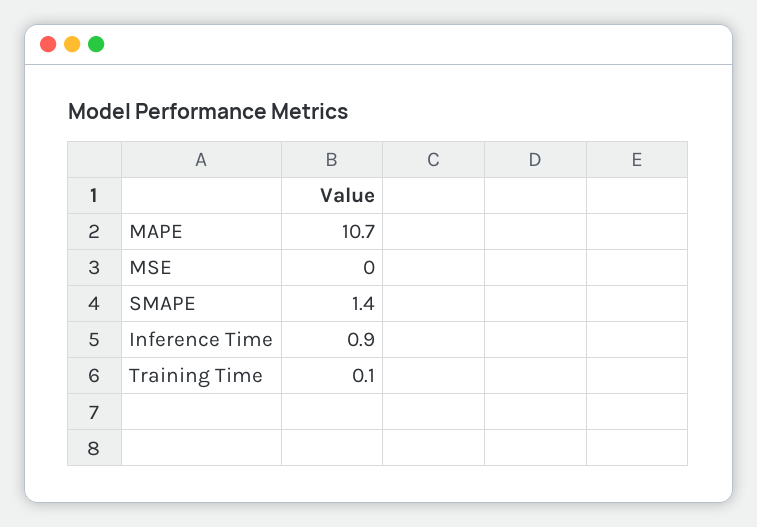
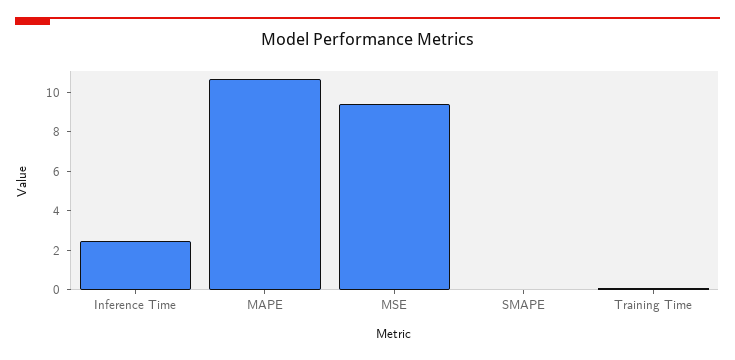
  {
    "MAPE": 10.7,
-   "MSE": 0,
+   "MSE": 9.5,
-   "SMAPE": 1.4,
+   "SMAPE": 0,
-   "Inference Time": 0.9,
+   "Inference Time": 2.5,
    "Training Time": 0.1
  }

